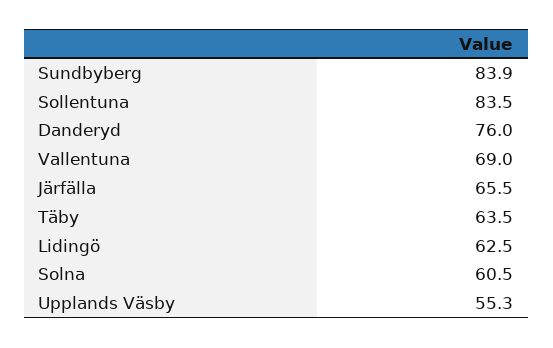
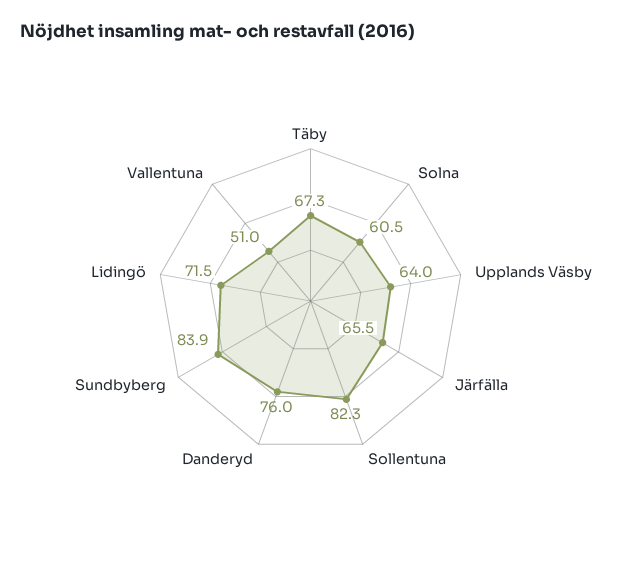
  {
    "Sundbyberg": 83.9,
-   "Sollentuna": 83.5,
+   "Sollentuna": 82.3,
    "Danderyd": 76,
-   "Vallentuna": 69,
+   "Vallentuna": 51,
    "Järfälla": 65.5,
-   "Täby": 63.5,
+   "Täby": 67.3,
-   "Lidingö": 62.5,
+   "Lidingö": 71.5,
    "Solna": 60.5,
-   "Upplands Väsby": 55.3
+   "Upplands Väsby": 64
  }

